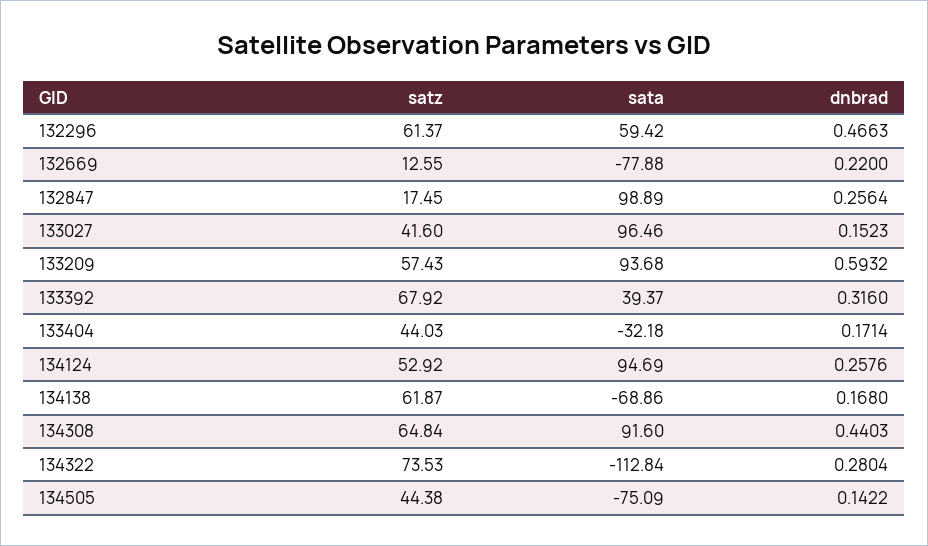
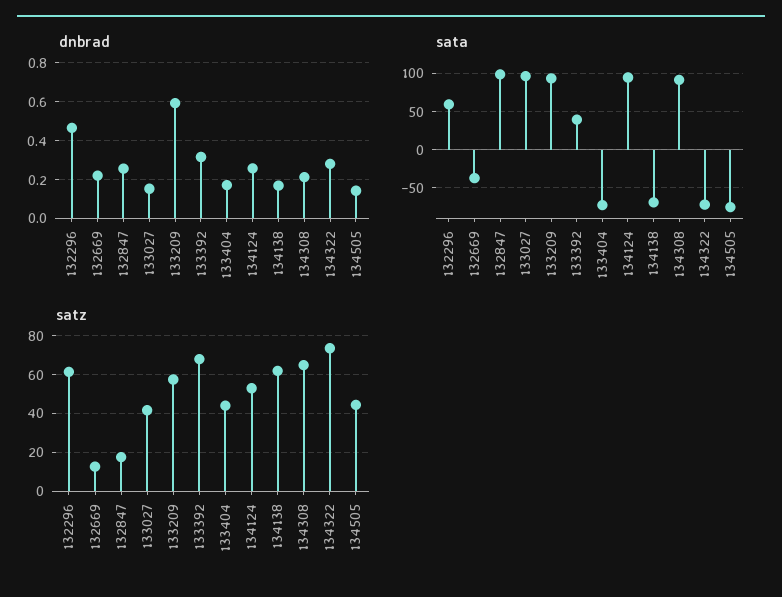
  {
    "satz": {
      "132296": 61.37,
      "132669": 12.55,
      "132847": 17.45,
      "133027": 41.6,
      "133209": 57.43,
      "133392": 67.92,
      "133404": 44.03,
      "134124": 52.92,
      "134138": 61.87,
      "134308": 64.84,
      "134322": 73.53,
      "134505": 44.38
    },
    "sata": {
      "132296": 59.42,
-     "132669": -77.88,
+     "132669": -40,
      "132847": 98.89,
      "133027": 96.46,
      "133209": 93.68,
      "133392": 39.37,
-     "133404": -32.18,
+     "133404": -70,
      "134124": 94.69,
      "134138": -68.86,
      "134308": 91.6,
-     "134322": -112.84,
+     "134322": -70,
      "134505": -75.09
    },
    "dnbrad": {
      "132296": 0.4663,
      "132669": 0.22,
      "132847": 0.2564,
      "133027": 0.1523,
      "133209": 0.5932,
      "133392": 0.316,
      "133404": 0.1714,
      "134124": 0.2576,
      "134138": 0.168,
-     "134308": 0.4403,
+     "134308": 0.2,
      "134322": 0.2804,
      "134505": 0.1422
    }
  }

